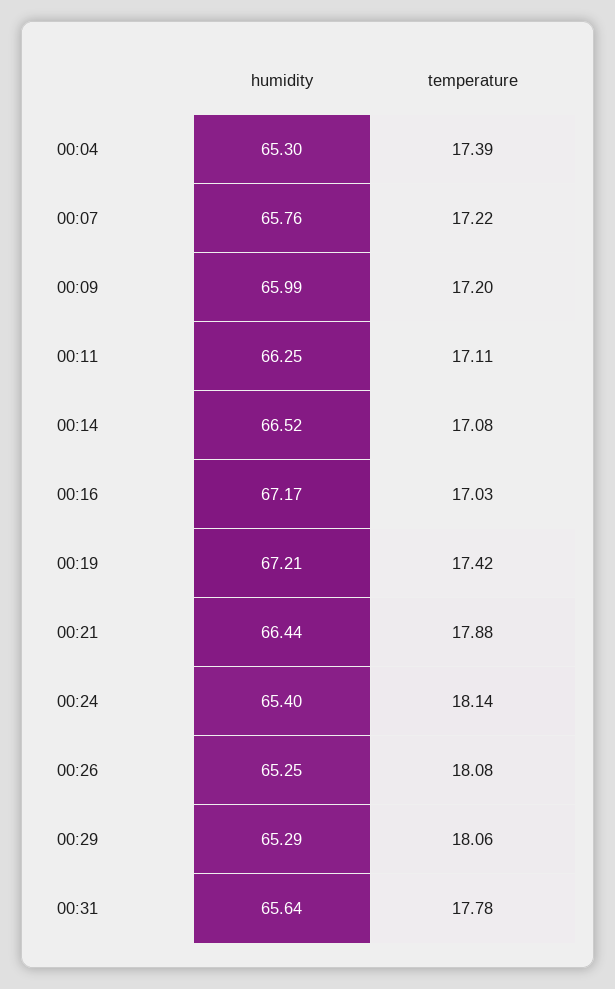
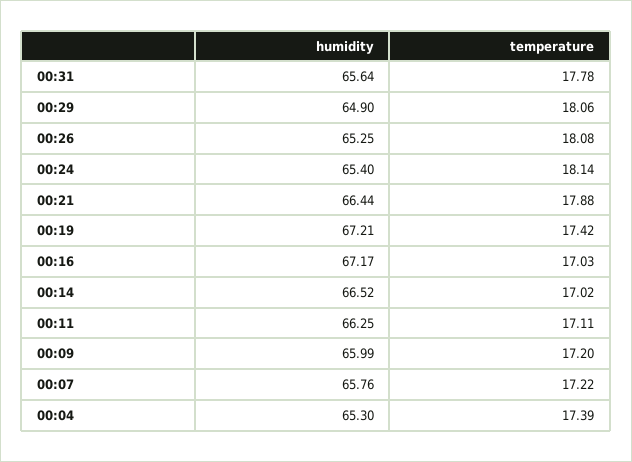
  {
    "humidity": {
      "00:04": 65.3,
      "00:07": 65.76,
      "00:09": 65.99,
      "00:11": 66.25,
      "00:14": 66.52,
      "00:16": 67.17,
      "00:19": 67.21,
      "00:21": 66.44,
      "00:24": 65.4,
      "00:26": 65.25,
-     "00:29": 65.29,
+     "00:29": 64.9,
      "00:31": 65.64
    },
    "temperature": {
      "00:04": 17.39,
      "00:07": 17.22,
      "00:09": 17.2,
      "00:11": 17.11,
-     "00:14": 17.08,
+     "00:14": 17.02,
      "00:16": 17.03,
      "00:19": 17.42,
      "00:21": 17.88,
      "00:24": 18.14,
      "00:26": 18.08,
      "00:29": 18.06,
      "00:31": 17.78
    }
  }

